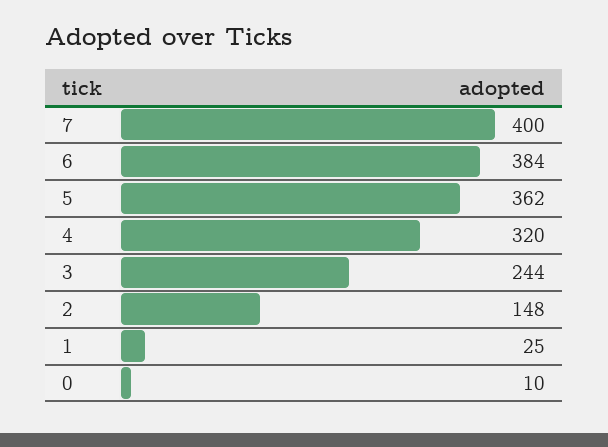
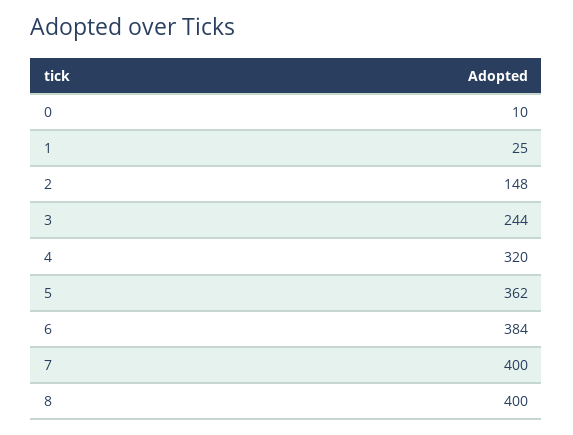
  {
    "7": 400,
    "6": 384,
    "5": 362,
    "4": 320,
    "3": 244,
    "2": 148,
    "1": 25,
-   "0": 10
+   "0": 10,
+   "8": 400
  }

